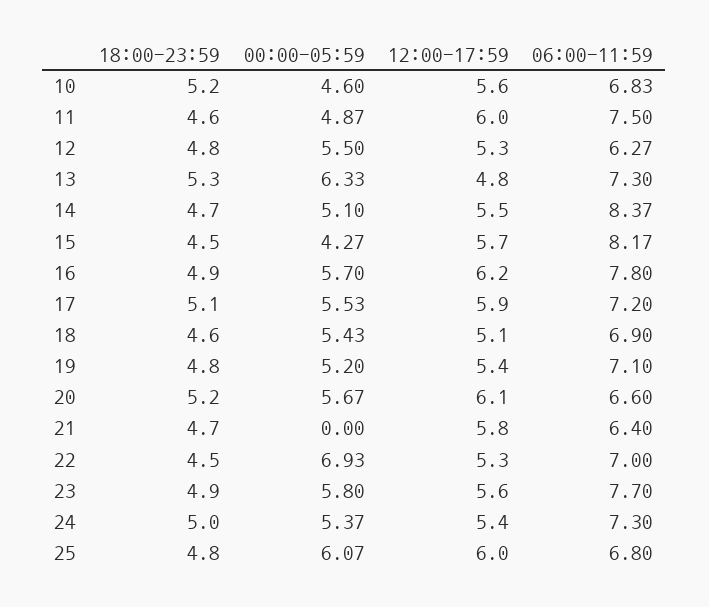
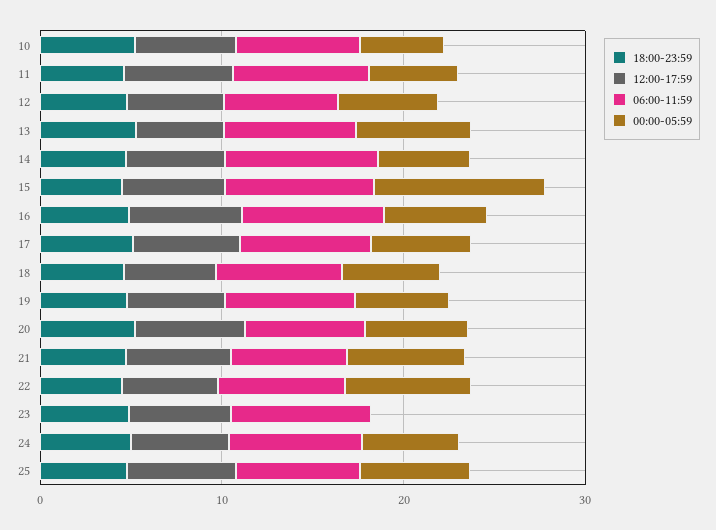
  {
    "18:00-23:59": {
      "10": 5.2,
      "11": 4.6,
      "12": 4.8,
      "13": 5.3,
      "14": 4.7,
      "15": 4.5,
      "16": 4.9,
      "17": 5.1,
      "18": 4.6,
      "19": 4.8,
      "20": 5.2,
      "21": 4.7,
      "22": 4.5,
      "23": 4.9,
      "24": 5,
      "25": 4.8
    },
    "00:00-05:59": {
      "10": 4.6,
      "11": 4.87,
      "12": 5.5,
      "13": 6.33,
      "14": 5.1,
-     "15": 4.27,
+     "15": 10,
      "16": 5.7,
      "17": 5.53,
      "18": 5.43,
      "19": 5.2,
      "20": 5.67,
-     "21": 0,
+     "21": 6,
      "22": 6.93,
-     "23": 5.8,
+     "23": 0,
      "24": 5.37,
      "25": 6.07
    },
    "12:00-17:59": {
      "10": 5.6,
      "11": 6,
      "12": 5.3,
      "13": 4.8,
      "14": 5.5,
      "15": 5.7,
      "16": 6.2,
      "17": 5.9,
      "18": 5.1,
      "19": 5.4,
      "20": 6.1,
      "21": 5.8,
      "22": 5.3,
      "23": 5.6,
      "24": 5.4,
      "25": 6
    },
    "06:00-11:59": {
      "10": 6.83,
      "11": 7.5,
      "12": 6.27,
      "13": 7.3,
      "14": 8.37,
      "15": 8.17,
      "16": 7.8,
      "17": 7.2,
      "18": 6.9,
      "19": 7.1,
      "20": 6.6,
      "21": 6.4,
      "22": 7,
      "23": 7.7,
      "24": 7.3,
      "25": 6.8
    }
  }

